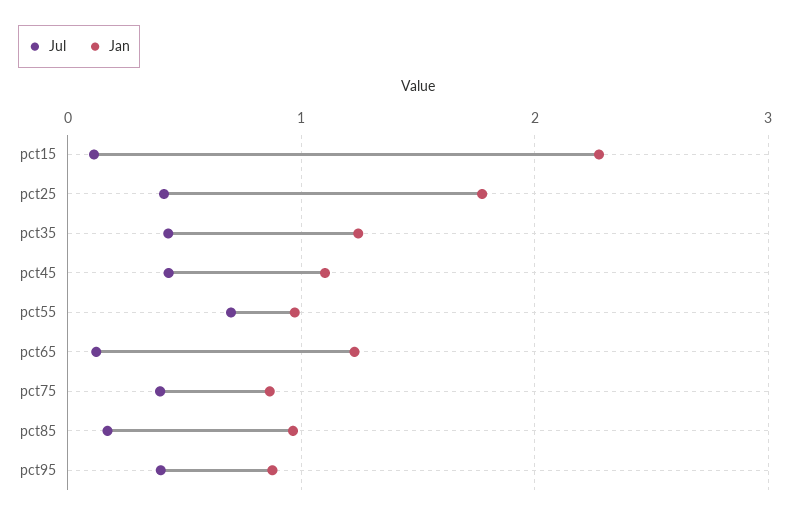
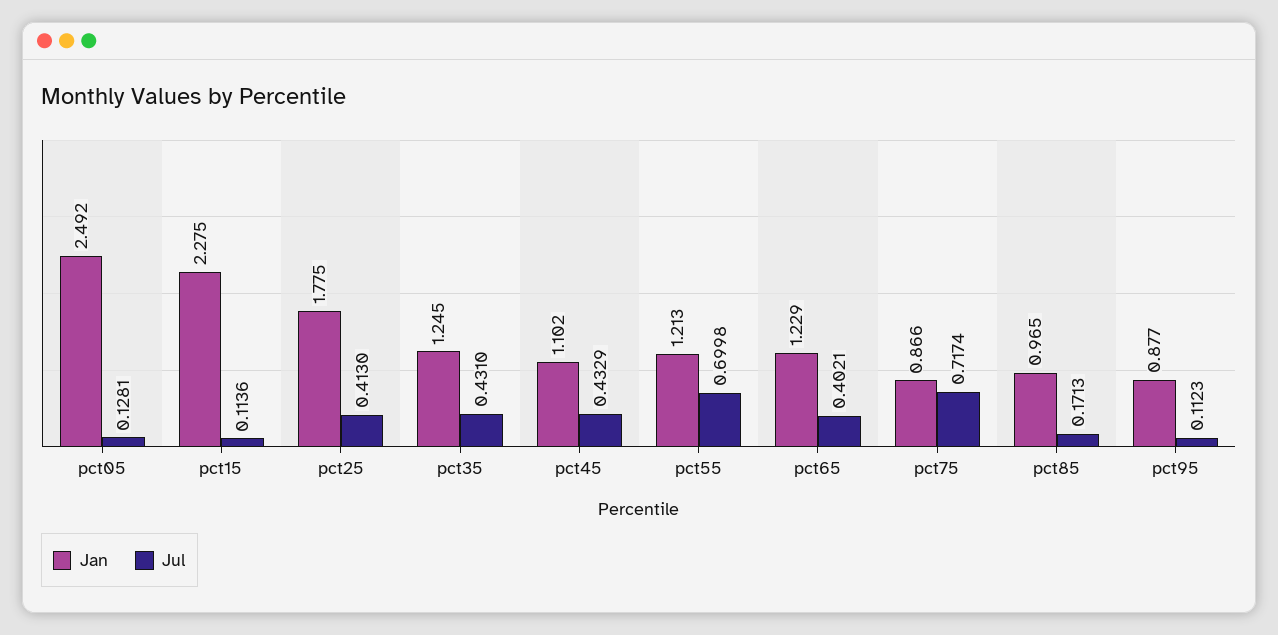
  {
    "Jul": {
      "pct15": 0.1136,
      "pct25": 0.413,
      "pct35": 0.431,
      "pct45": 0.4329,
      "pct55": 0.6998,
-     "pct65": 0.1,
+     "pct65": 0.4021,
-     "pct75": 0.4,
+     "pct75": 0.7174,
      "pct85": 0.1713,
-     "pct95": 0.4
+     "pct95": 0.1123,
+     "pct05": 0.1281
    },
    "Jan": {
      "pct15": 2.275,
      "pct25": 1.775,
      "pct35": 1.245,
      "pct45": 1.102,
-     "pct55": 1,
+     "pct55": 1.213,
      "pct65": 1.229,
      "pct75": 0.866,
      "pct85": 0.965,
-     "pct95": 0.877
+     "pct95": 0.877,
+     "pct05": 2.492
    }
  }

